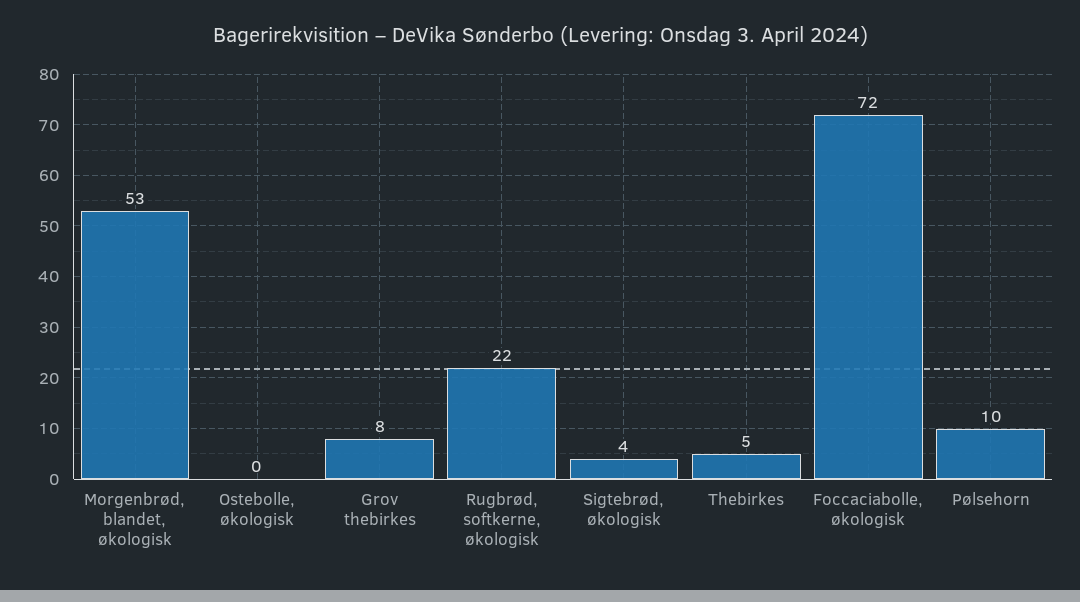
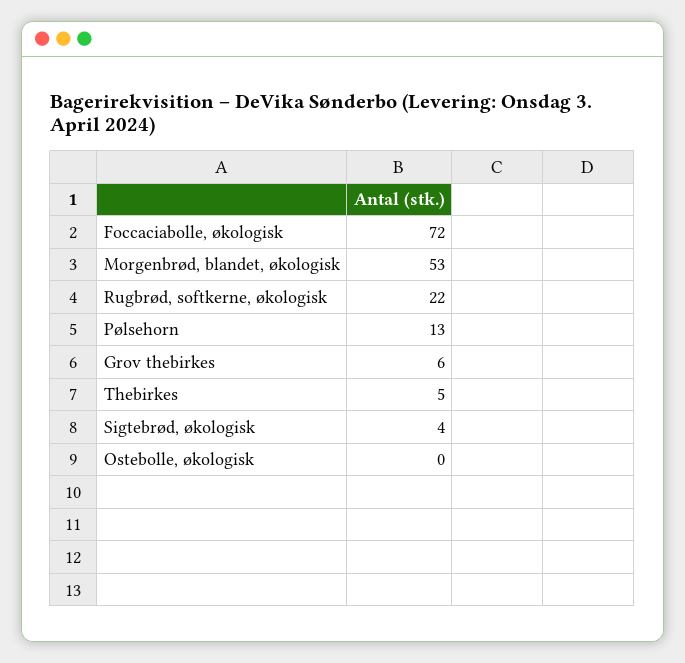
  {
    "Morgenbrød, blandet, økologisk": 53,
    "Ostebolle, økologisk": 0,
-   "Grov thebirkes": 8,
+   "Grov thebirkes": 6,
    "Rugbrød, softkerne, økologisk": 22,
    "Sigtebrød, økologisk": 4,
    "Thebirkes": 5,
    "Foccaciabolle, økologisk": 72,
-   "Pølsehorn": 10
+   "Pølsehorn": 13
  }

